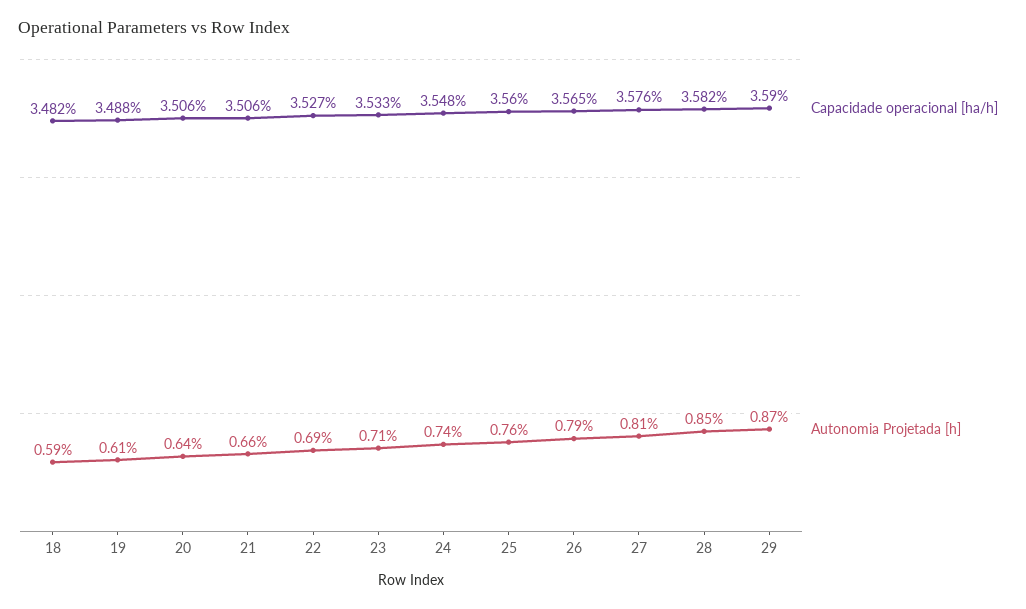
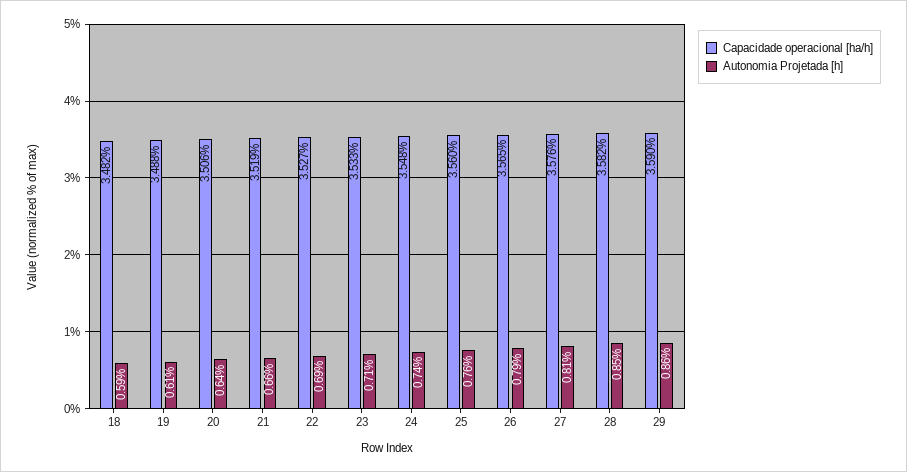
  {
    "Capacidade operacional [ha/h]": {
      "18": 3.482,
      "19": 3.488,
      "20": 3.506,
-     "21": 3.506,
+     "21": 3.519,
      "22": 3.527,
      "23": 3.533,
      "24": 3.548,
      "25": 3.56,
      "26": 3.565,
      "27": 3.576,
      "28": 3.582,
      "29": 3.59
    },
    "Autonomia Projetada [h]": {
      "18": 0.59,
      "19": 0.61,
      "20": 0.64,
      "21": 0.66,
      "22": 0.69,
      "23": 0.71,
      "24": 0.74,
      "25": 0.76,
      "26": 0.79,
      "27": 0.81,
      "28": 0.85,
-     "29": 0.87
+     "29": 0.86
    }
  }

